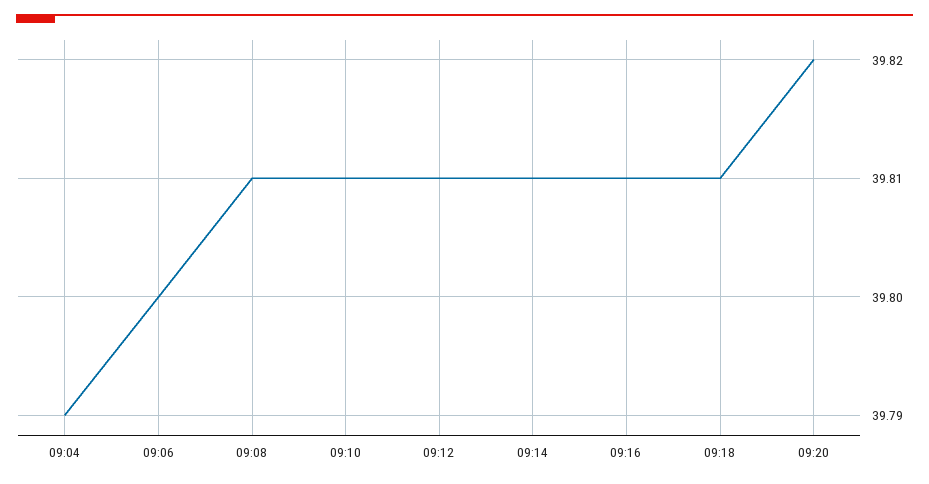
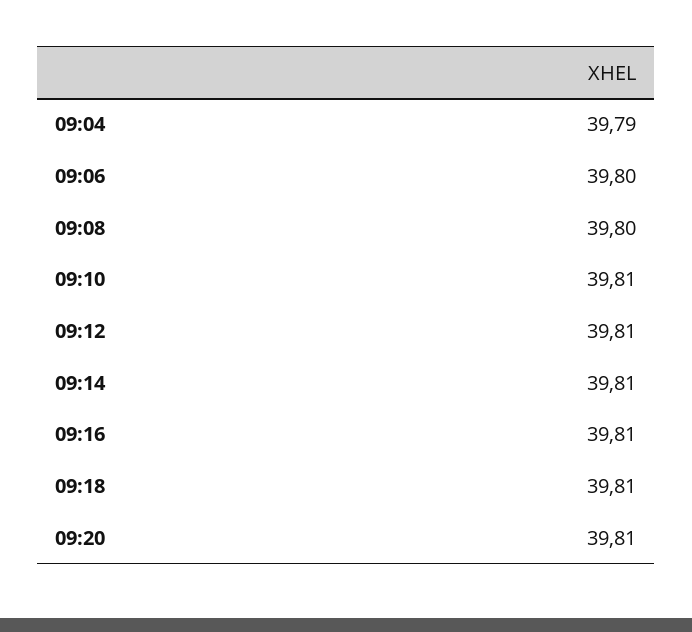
  {
    "09:04": 39.79,
    "09:06": 39.8,
-   "09:08": 39.81,
+   "09:08": 39.8,
    "09:10": 39.81,
    "09:12": 39.81,
    "09:14": 39.81,
    "09:16": 39.81,
    "09:18": 39.81,
-   "09:20": 39.82
+   "09:20": 39.81
  }

